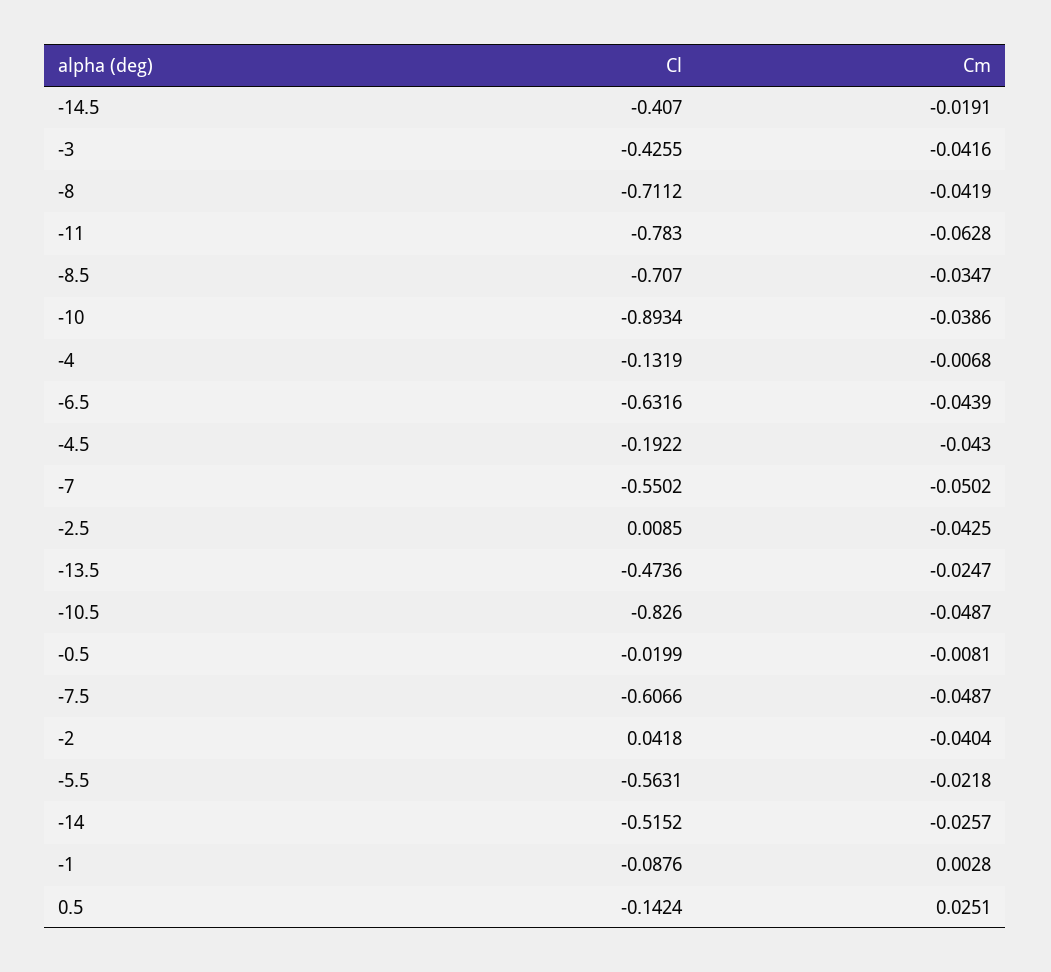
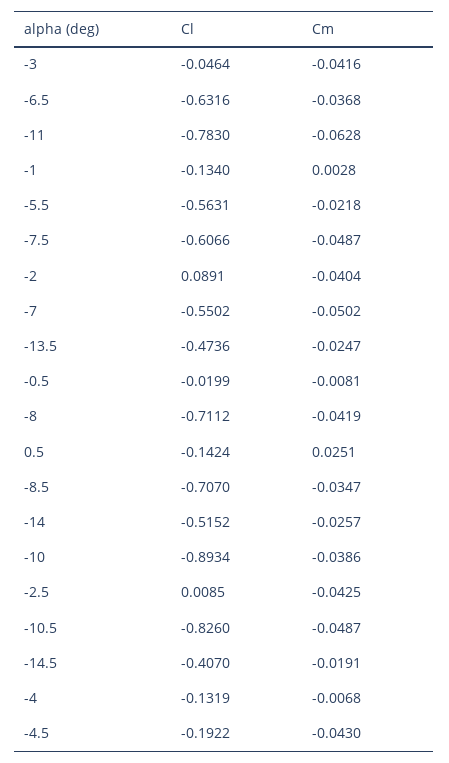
  {
    "Cl": {
      "-14.5": -0.407,
-     "-3": -0.4255,
+     "-3": -0.0464,
      "-8": -0.7112,
      "-11": -0.783,
      "-8.5": -0.707,
      "-10": -0.8934,
      "-4": -0.1319,
      "-6.5": -0.6316,
      "-4.5": -0.1922,
      "-7": -0.5502,
      "-2.5": 0.0085,
      "-13.5": -0.4736,
      "-10.5": -0.826,
      "-0.5": -0.0199,
      "-7.5": -0.6066,
-     "-2": 0.0418,
+     "-2": 0.0891,
      "-5.5": -0.5631,
      "-14": -0.5152,
-     "-1": -0.0876,
+     "-1": -0.134,
      "0.5": -0.1424
    },
    "Cm": {
      "-14.5": -0.0191,
      "-3": -0.0416,
      "-8": -0.0419,
      "-11": -0.0628,
      "-8.5": -0.0347,
      "-10": -0.0386,
      "-4": -0.0068,
-     "-6.5": -0.0439,
+     "-6.5": -0.0368,
      "-4.5": -0.043,
      "-7": -0.0502,
      "-2.5": -0.0425,
      "-13.5": -0.0247,
      "-10.5": -0.0487,
      "-0.5": -0.0081,
      "-7.5": -0.0487,
      "-2": -0.0404,
      "-5.5": -0.0218,
      "-14": -0.0257,
      "-1": 0.0028,
      "0.5": 0.0251
    }
  }

